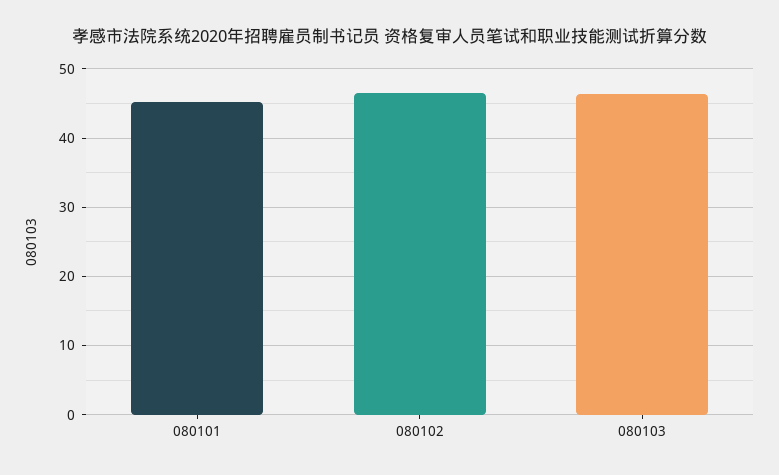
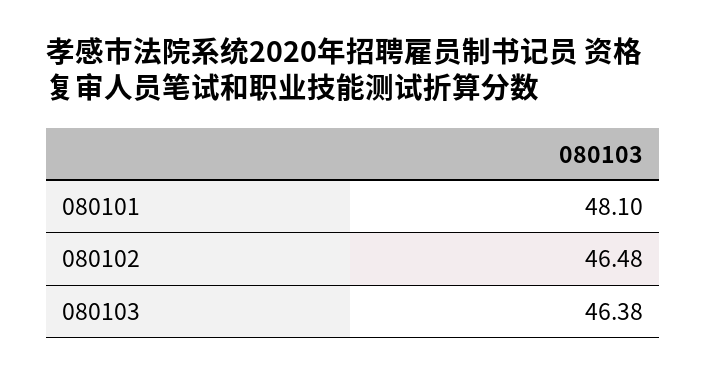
  {
-   "080101": 45,
+   "080101": 48.1,
    "080102": 46.48,
    "080103": 46.38
  }

